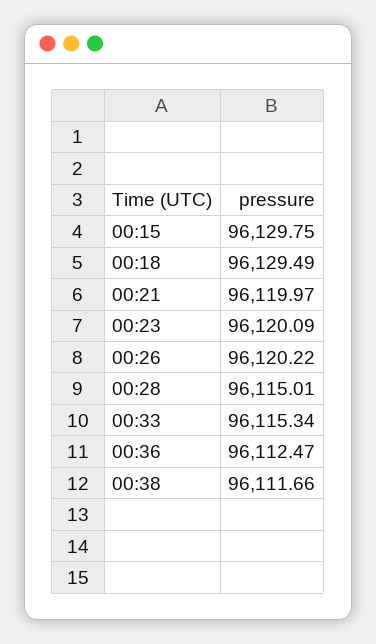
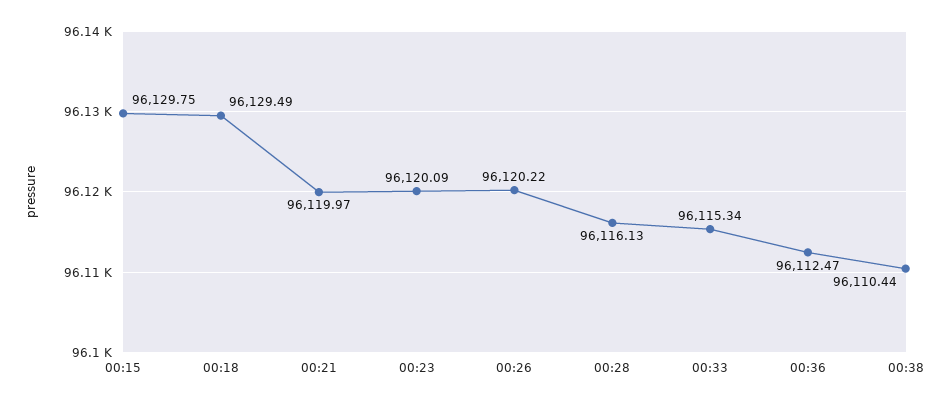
  {
    "00:15": 96129.75,
    "00:18": 96129.49,
    "00:21": 96119.97,
    "00:23": 96120.09,
    "00:26": 96120.22,
-   "00:28": 96115.01,
+   "00:28": 96116.13,
    "00:33": 96115.34,
    "00:36": 96112.47,
-   "00:38": 96111.66
+   "00:38": 96110.44
  }

